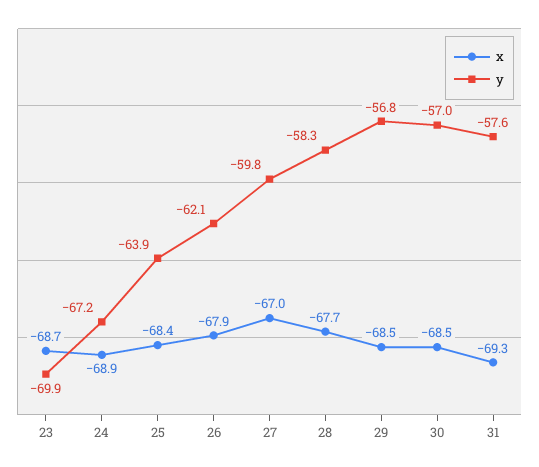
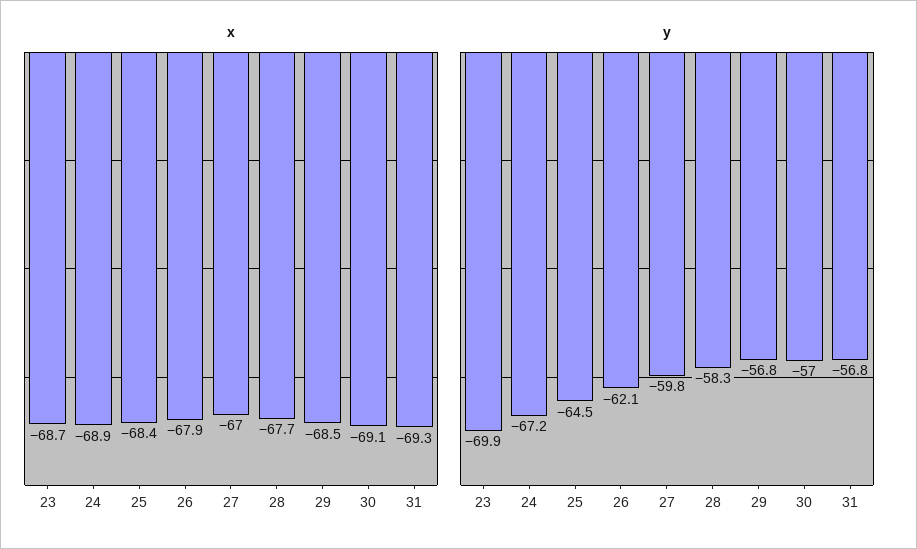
  {
    "x": {
      "23": -68.7,
      "24": -68.9,
      "25": -68.4,
      "26": -67.9,
      "27": -67,
      "28": -67.7,
      "29": -68.5,
-     "30": -68.5,
+     "30": -69.1,
      "31": -69.3
    },
    "y": {
      "23": -69.9,
      "24": -67.2,
-     "25": -63.9,
+     "25": -64.5,
      "26": -62.1,
      "27": -59.8,
      "28": -58.3,
      "29": -56.8,
      "30": -57,
-     "31": -57.6
+     "31": -56.8
    }
  }

